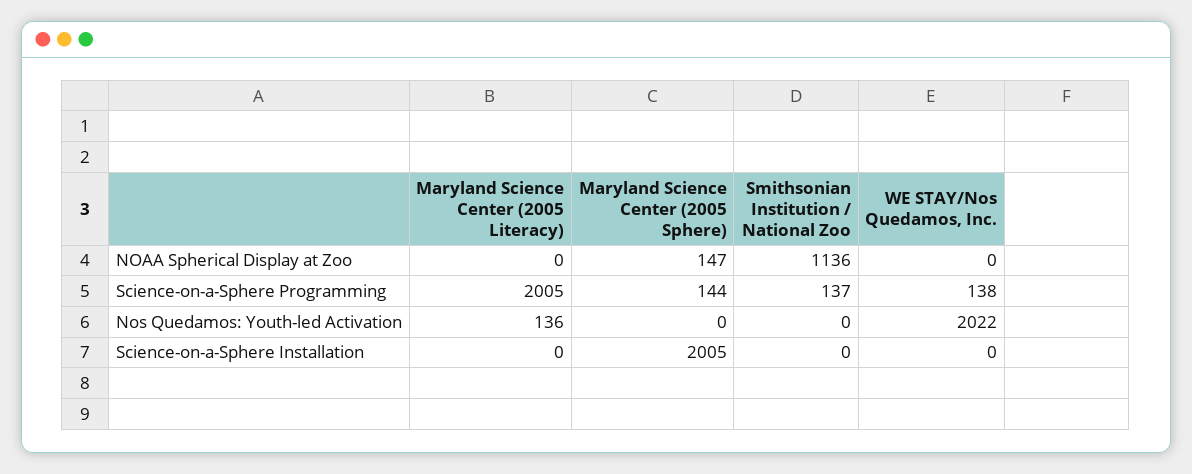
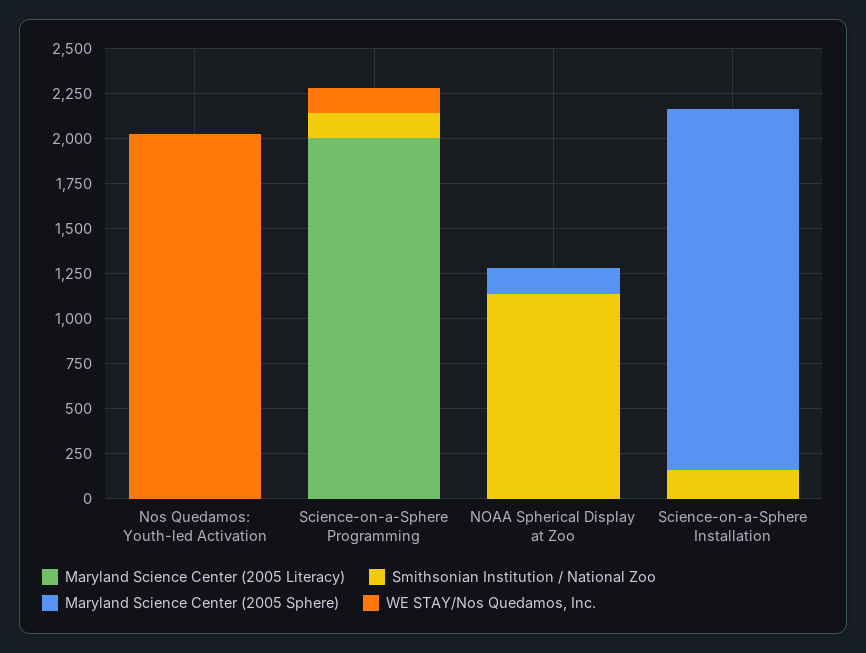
  {
    "Maryland Science Center (2005 Literacy)": {
      "NOAA Spherical Display at Zoo": 0,
      "Science-on-a-Sphere Programming": 2005,
-     "Nos Quedamos: Youth-led Activation": 136,
+     "Nos Quedamos: Youth-led Activation": 0,
      "Science-on-a-Sphere Installation": 0
    },
    "Maryland Science Center (2005 Sphere)": {
      "NOAA Spherical Display at Zoo": 147,
-     "Science-on-a-Sphere Programming": 144,
+     "Science-on-a-Sphere Programming": 0,
      "Nos Quedamos: Youth-led Activation": 0,
      "Science-on-a-Sphere Installation": 2005
    },
    "Smithsonian Institution / National Zoo": {
      "NOAA Spherical Display at Zoo": 1136,
      "Science-on-a-Sphere Programming": 137,
      "Nos Quedamos: Youth-led Activation": 0,
-     "Science-on-a-Sphere Installation": 0
+     "Science-on-a-Sphere Installation": 150
    },
    "WE STAY/Nos Quedamos, Inc.": {
      "NOAA Spherical Display at Zoo": 0,
      "Science-on-a-Sphere Programming": 138,
      "Nos Quedamos: Youth-led Activation": 2022,
      "Science-on-a-Sphere Installation": 0
    }
  }

